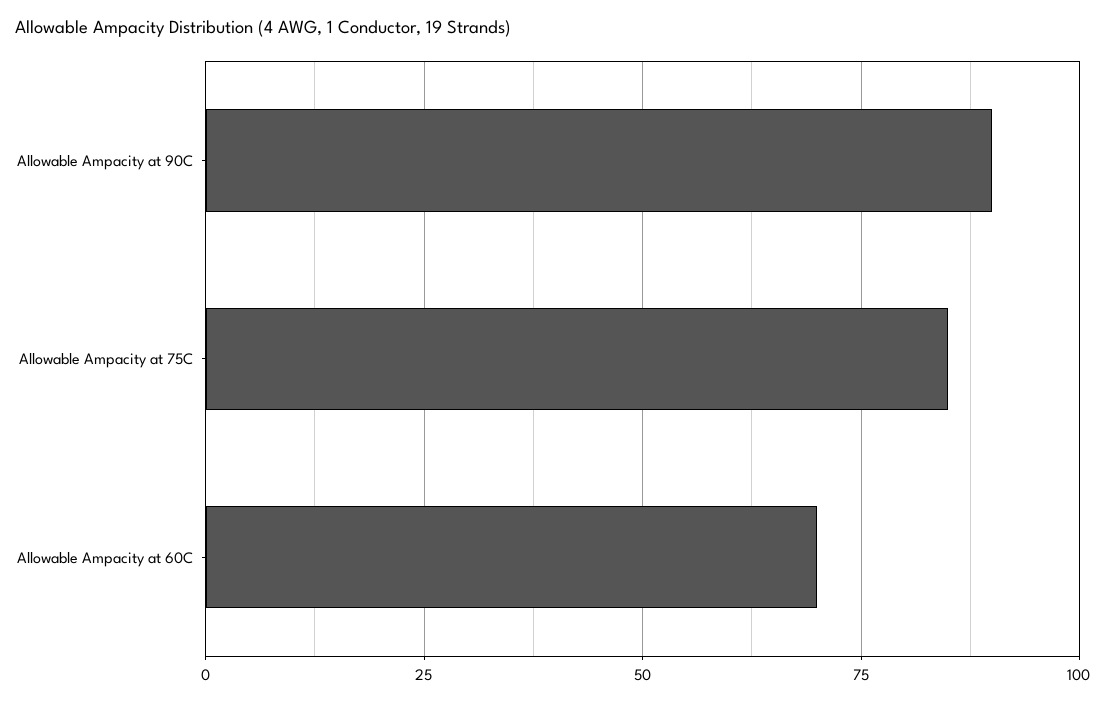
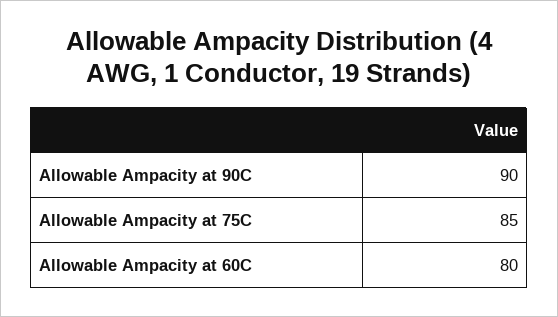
  {
    "Allowable Ampacity at 90C": 90,
    "Allowable Ampacity at 75C": 85,
-   "Allowable Ampacity at 60C": 70
+   "Allowable Ampacity at 60C": 80
  }

